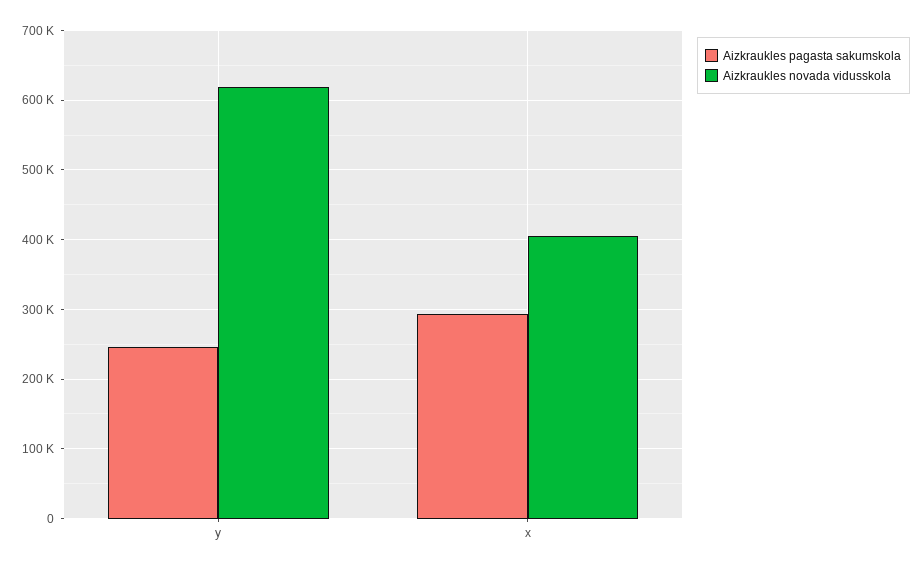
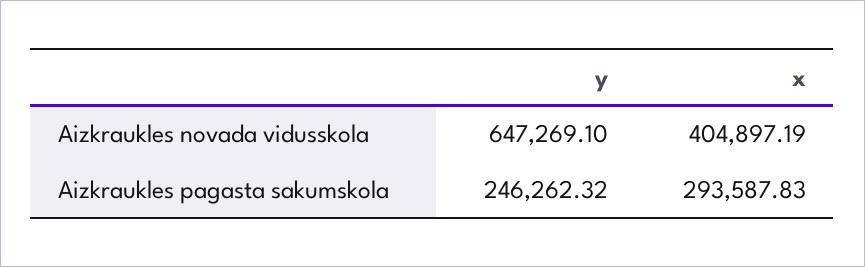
  {
    "Aizkraukles pagasta sakumskola": {
      "y": 246262.32,
      "x": 293587.83
    },
    "Aizkraukles novada vidusskola": {
-     "y": 620000,
+     "y": 647269.1,
      "x": 404897.19
    }
  }

